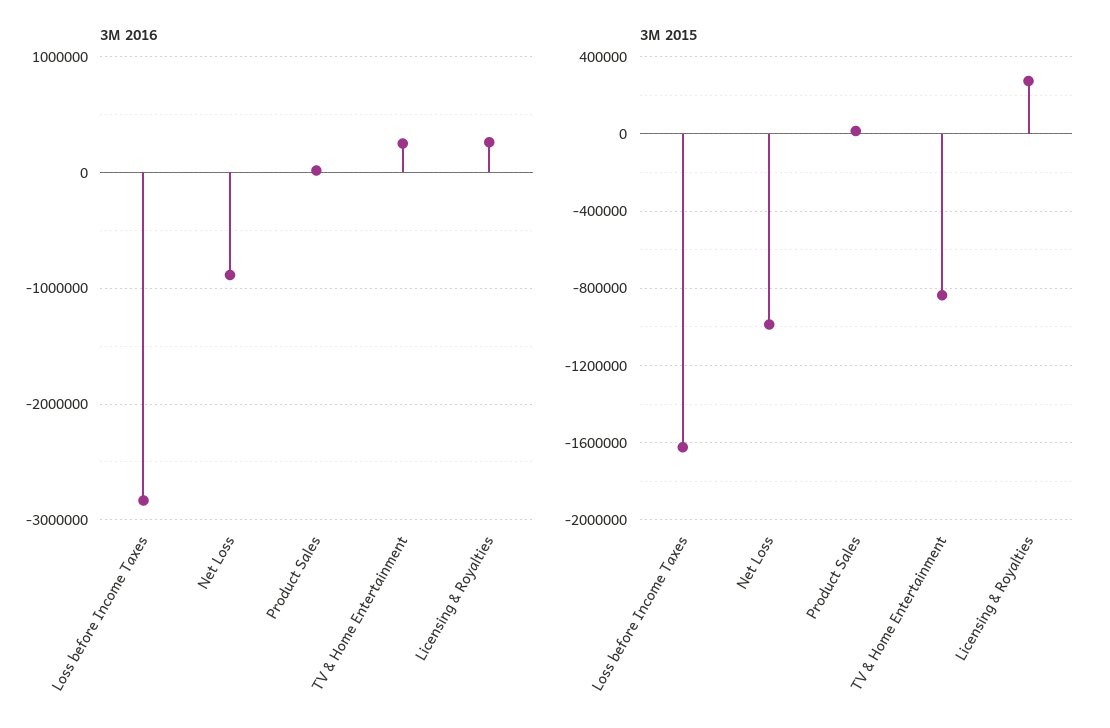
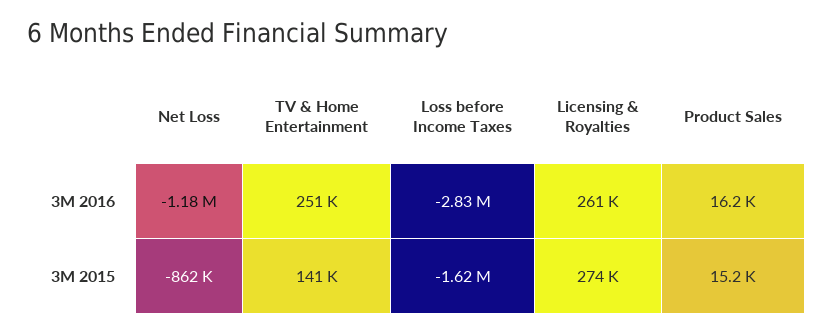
  {
    "3M 2016": {
      "Loss before Income Taxes": -2830000,
-     "Net Loss": -900000,
+     "Net Loss": -1180000,
      "Product Sales": 16200,
      "TV & Home Entertainment": 251000,
      "Licensing & Royalties": 261000
    },
    "3M 2015": {
      "Loss before Income Taxes": -1620000,
-     "Net Loss": -1000000,
+     "Net Loss": -862000,
      "Product Sales": 15200,
-     "TV & Home Entertainment": -850000,
+     "TV & Home Entertainment": 141000,
      "Licensing & Royalties": 274000
    }
  }

